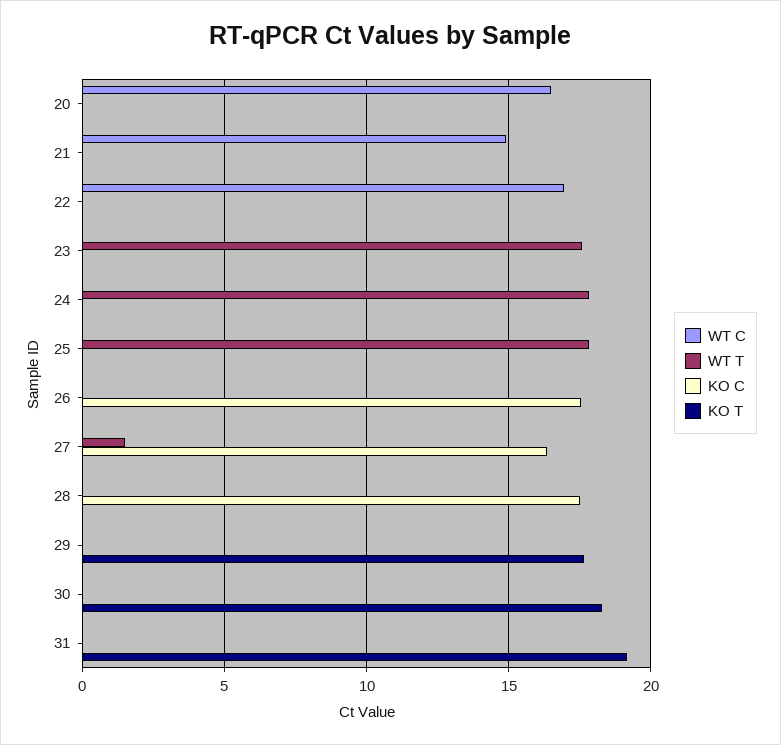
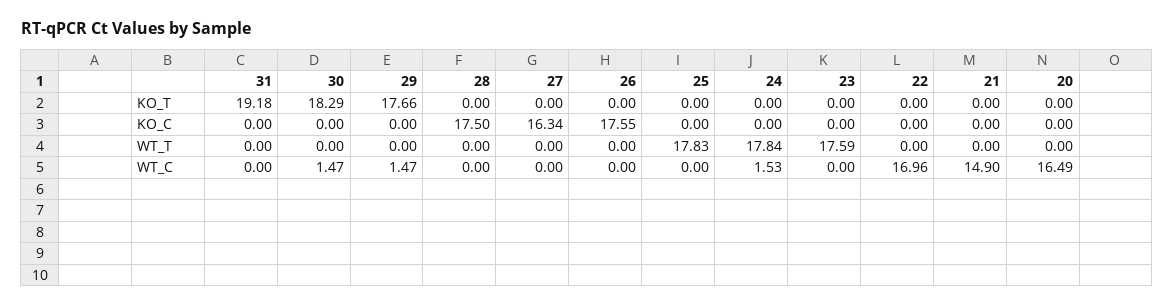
  {
    "WT C": {
      "20": 16.49,
      "21": 14.9,
      "22": 16.96,
      "23": 0,
-     "24": 0,
+     "24": 1.53,
      "25": 0,
      "26": 0,
      "27": 0,
      "28": 0,
-     "29": 0,
+     "29": 1.47,
-     "30": 0,
+     "30": 1.47,
      "31": 0
    },
    "WT T": {
      "20": 0,
      "21": 0,
      "22": 0,
      "23": 17.59,
      "24": 17.84,
      "25": 17.83,
      "26": 0,
-     "27": 1.5,
+     "27": 0,
      "28": 0,
      "29": 0,
      "30": 0,
      "31": 0
    },
    "KO C": {
      "20": 0,
      "21": 0,
      "22": 0,
      "23": 0,
      "24": 0,
      "25": 0,
      "26": 17.55,
      "27": 16.34,
      "28": 17.5,
      "29": 0,
      "30": 0,
      "31": 0
    },
    "KO T": {
      "20": 0,
      "21": 0,
      "22": 0,
      "23": 0,
      "24": 0,
      "25": 0,
      "26": 0,
      "27": 0,
      "28": 0,
      "29": 17.66,
      "30": 18.29,
      "31": 19.18
    }
  }

